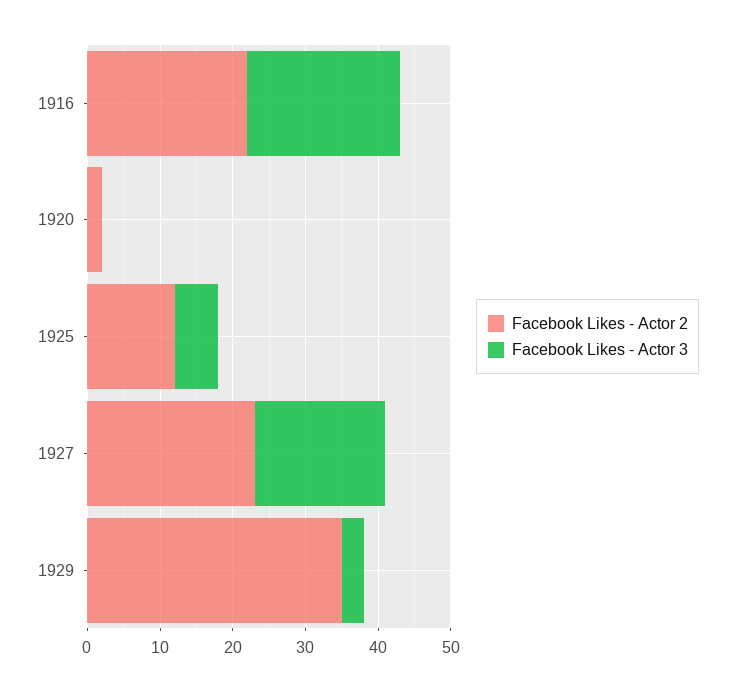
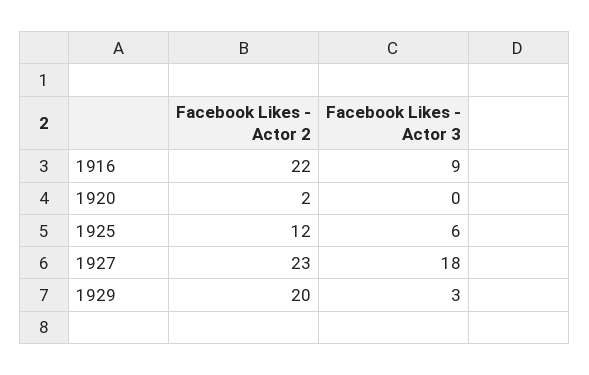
  {
    "Facebook Likes - Actor 2": {
      "1916": 22,
      "1920": 2,
      "1925": 12,
      "1927": 23,
-     "1929": 35
+     "1929": 20
    },
    "Facebook Likes - Actor 3": {
-     "1916": 20,
+     "1916": 9,
      "1920": 0,
      "1925": 6,
      "1927": 18,
      "1929": 3
    }
  }

